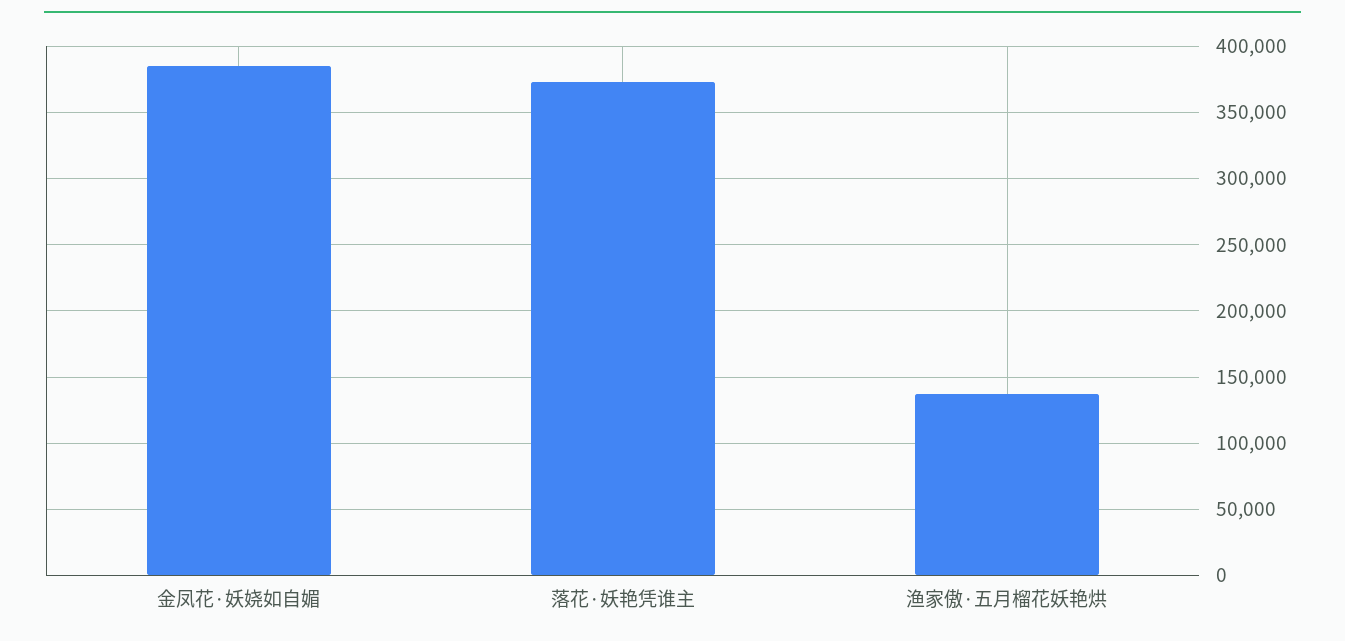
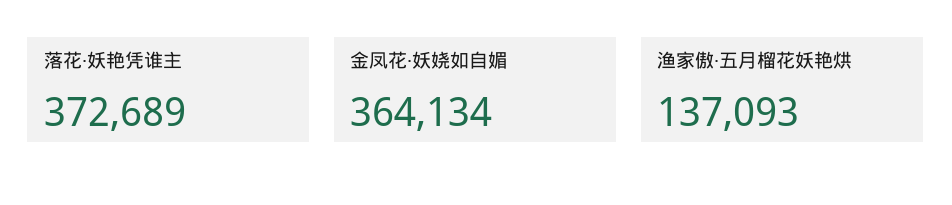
  {
-   "金凤花·妖娆如自媚": 385000,
+   "金凤花·妖娆如自媚": 364134,
    "落花·妖艳凭谁主": 372689,
    "渔家傲·五月榴花妖艳烘": 137093
  }

